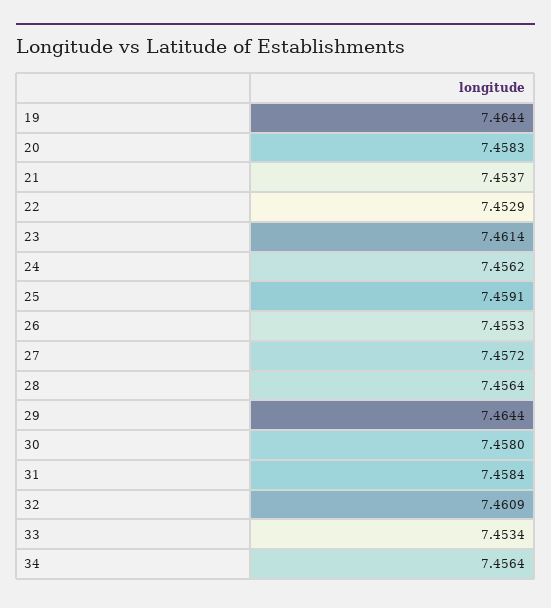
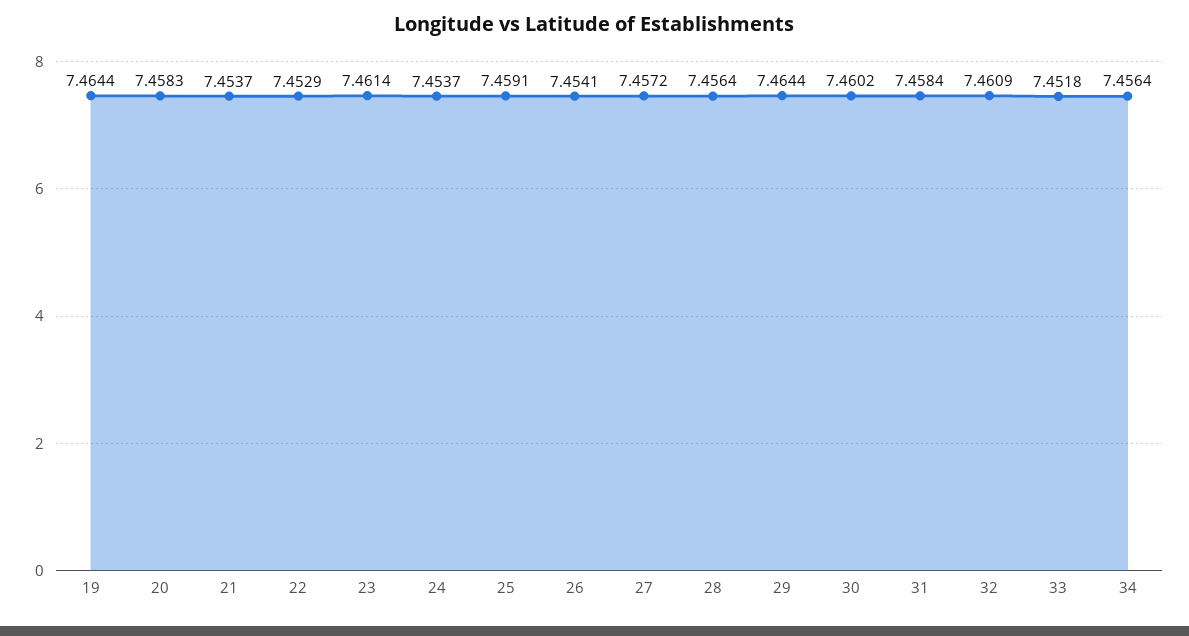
  {
    "19": 7.4644,
    "20": 7.4583,
    "21": 7.4537,
    "22": 7.4529,
    "23": 7.4614,
-   "24": 7.4562,
+   "24": 7.4537,
    "25": 7.4591,
-   "26": 7.4553,
+   "26": 7.4541,
    "27": 7.4572,
    "28": 7.4564,
    "29": 7.4644,
-   "30": 7.458,
+   "30": 7.4602,
    "31": 7.4584,
    "32": 7.4609,
-   "33": 7.4534,
+   "33": 7.4518,
    "34": 7.4564
  }

